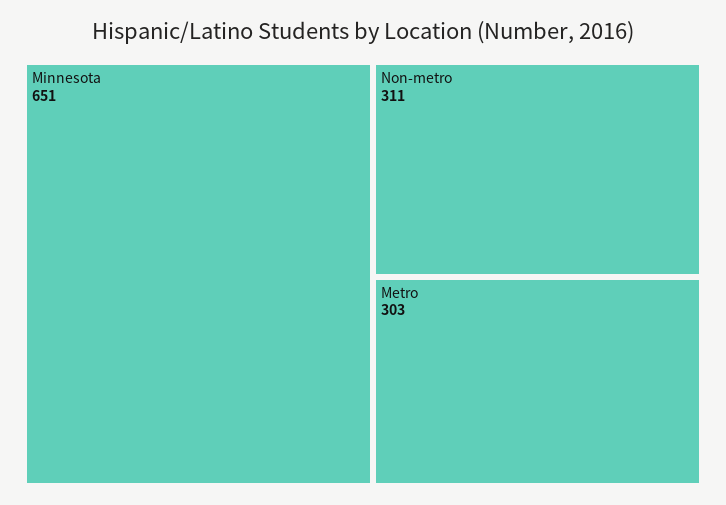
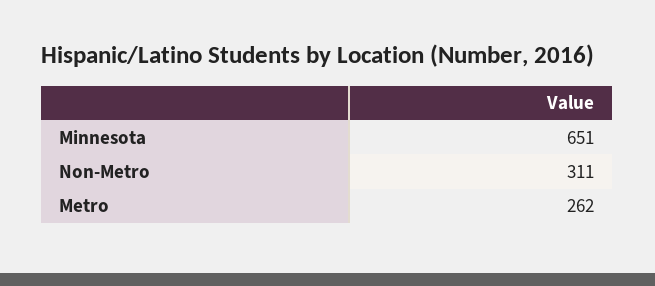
  {
    "Minnesota": 651,
    "Non-metro": 311,
-   "Metro": 303
+   "Metro": 262
  }

